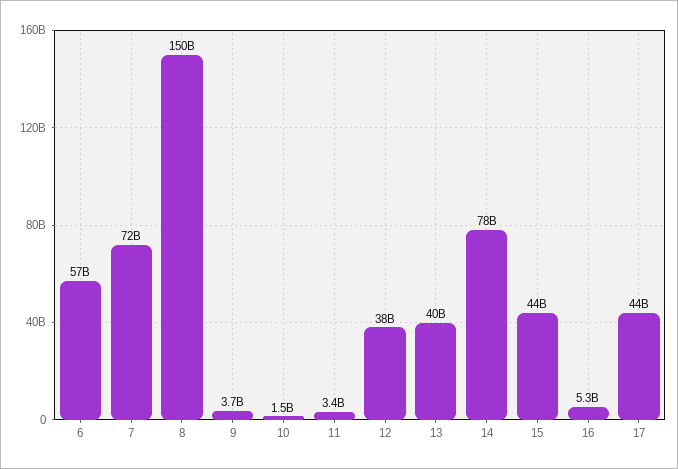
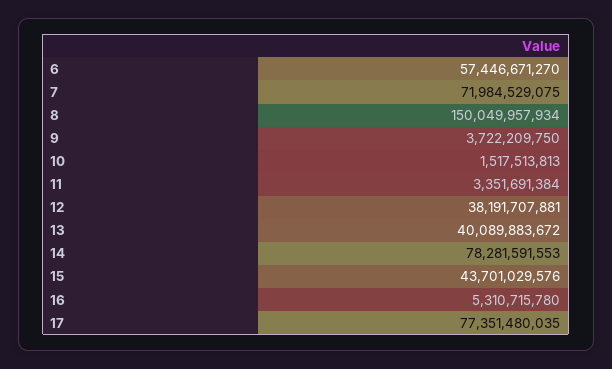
  {
    "6": 57446671270,
    "7": 71984529075,
    "8": 150049957934,
    "9": 3722209750,
    "10": 1517513813,
    "11": 3351691384,
    "12": 38191707881,
    "13": 40089883672,
    "14": 78281591553,
    "15": 43701029576,
    "16": 5310715780,
-   "17": 44000000000
+   "17": 77351480035
  }

